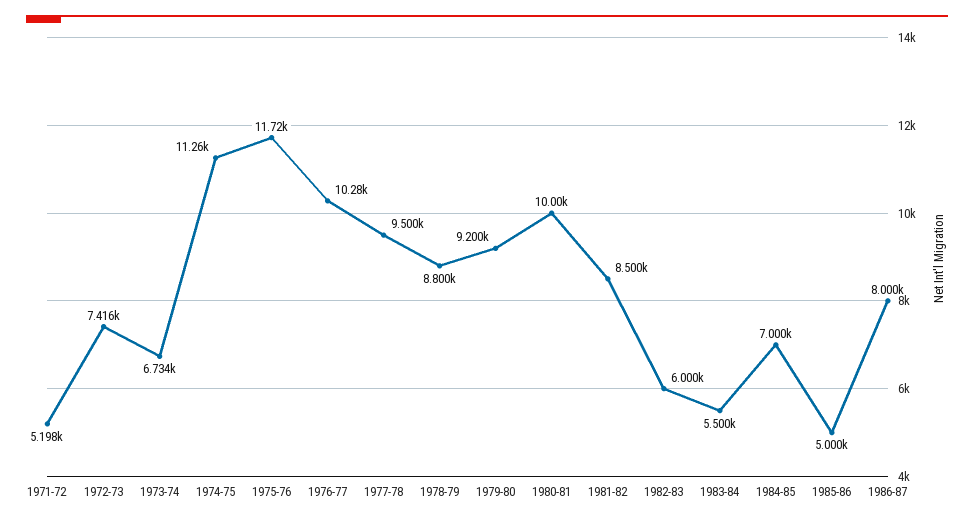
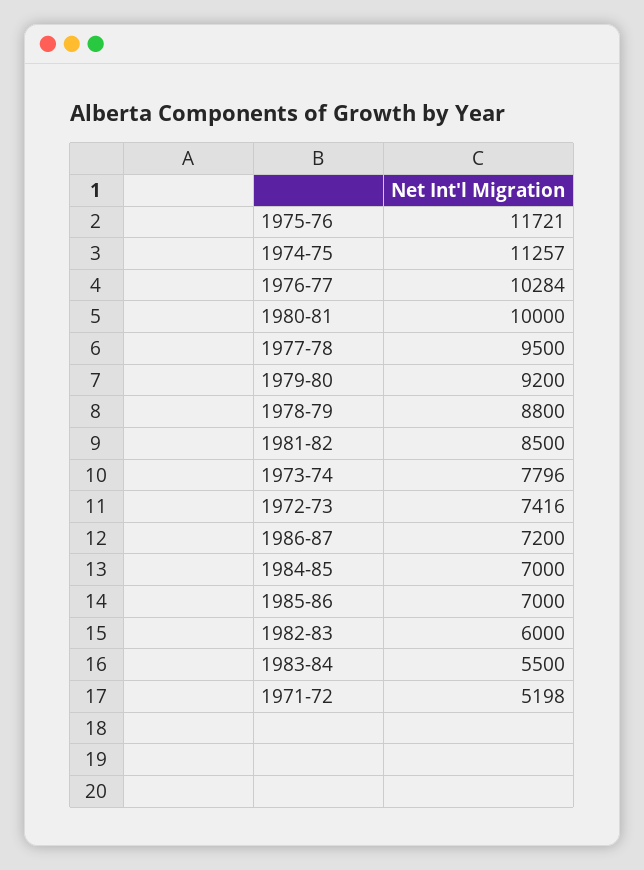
  {
    "1971-72": 5198,
    "1972-73": 7416,
-   "1973-74": 6734,
+   "1973-74": 7796,
    "1974-75": 11257,
    "1975-76": 11721,
    "1976-77": 10284,
    "1977-78": 9500,
    "1978-79": 8800,
    "1979-80": 9200,
    "1980-81": 10000,
    "1981-82": 8500,
    "1982-83": 6000,
    "1983-84": 5500,
    "1984-85": 7000,
-   "1985-86": 5000,
+   "1985-86": 7000,
-   "1986-87": 8000
+   "1986-87": 7200
  }

